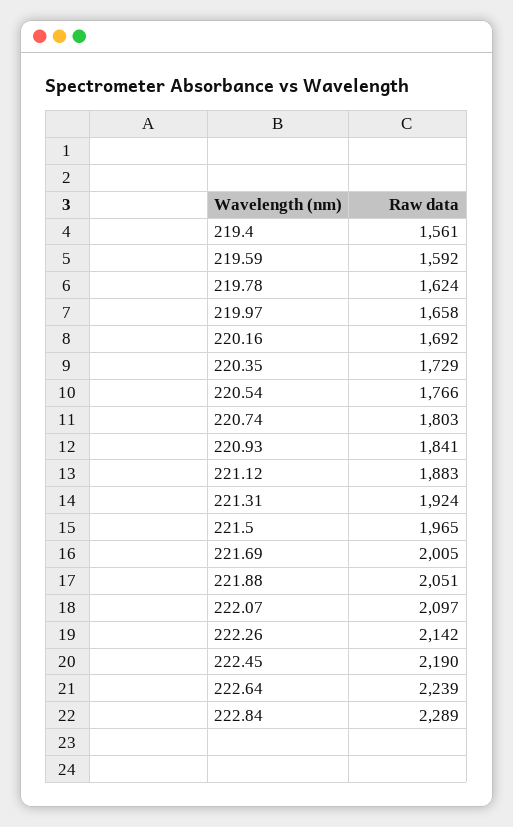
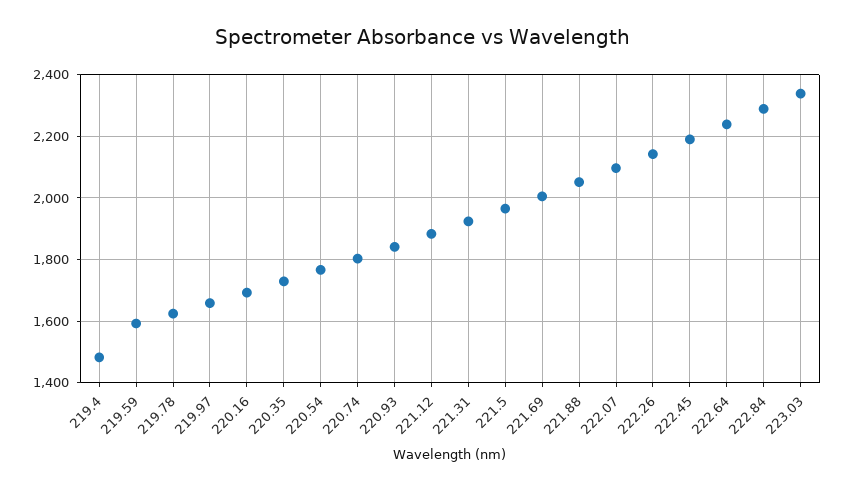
  {
-   "219.4": 1561,
+   "219.4": 1480,
    "219.59": 1592,
    "219.78": 1624,
    "219.97": 1658,
    "220.16": 1692,
    "220.35": 1729,
    "220.54": 1766,
    "220.74": 1803,
    "220.93": 1841,
    "221.12": 1883,
    "221.31": 1924,
    "221.5": 1965,
    "221.69": 2005,
    "221.88": 2051,
    "222.07": 2097,
    "222.26": 2142,
    "222.45": 2190,
    "222.64": 2239,
-   "222.84": 2289
+   "222.84": 2289,
+   "223.03": 2340
  }

